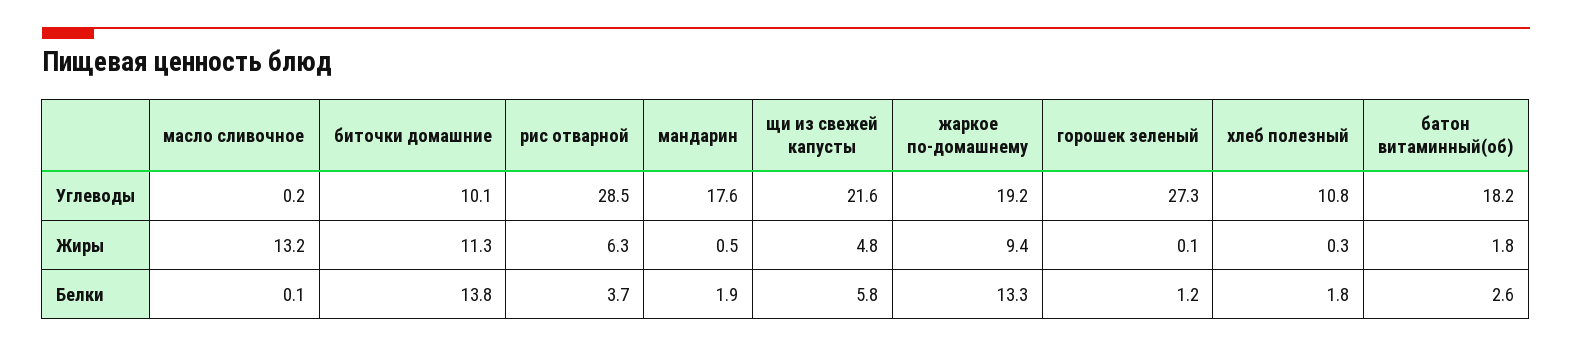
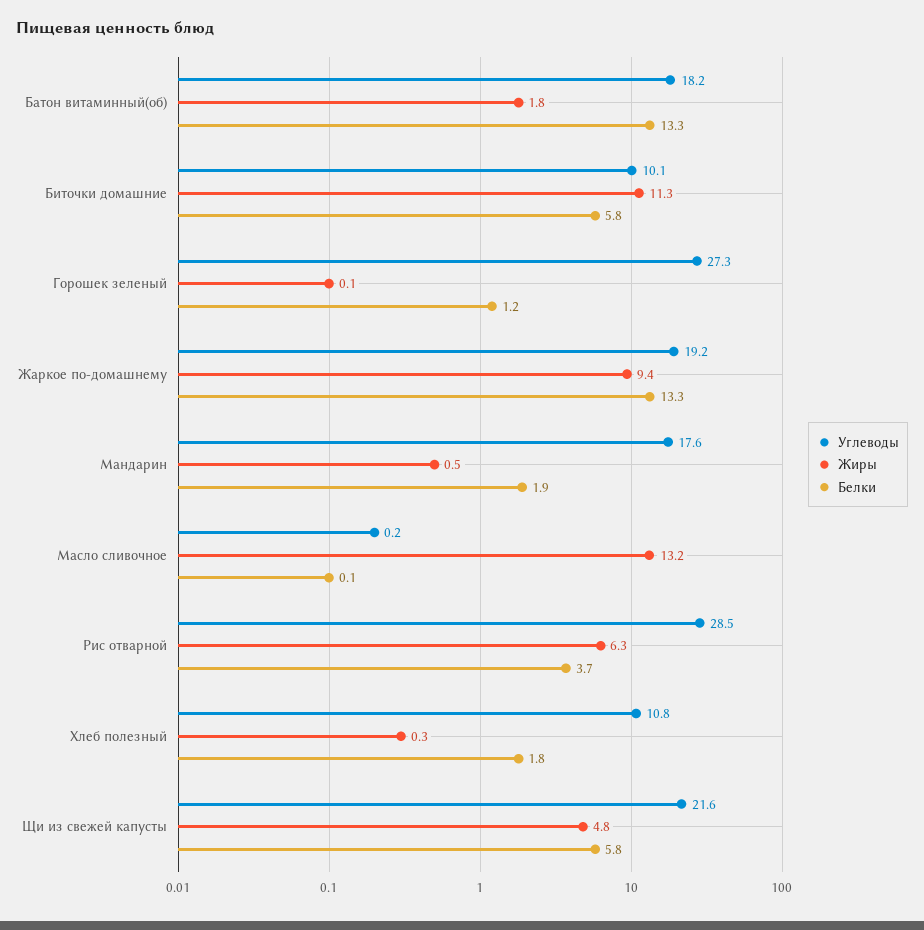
  {
    "Углеводы": {
      "масло сливочное": 0.2,
      "биточки домашние": 10.1,
      "рис отварной": 28.5,
      "мандарин": 17.6,
      "щи из свежей капусты": 21.6,
      "жаркое по-домашнему": 19.2,
      "горошек зеленый": 27.3,
      "хлеб полезный": 10.8,
      "батон витаминный(об)": 18.2
    },
    "Жиры": {
      "масло сливочное": 13.2,
      "биточки домашние": 11.3,
      "рис отварной": 6.3,
      "мандарин": 0.5,
      "щи из свежей капусты": 4.8,
      "жаркое по-домашнему": 9.4,
      "горошек зеленый": 0.1,
      "хлеб полезный": 0.3,
      "батон витаминный(об)": 1.8
    },
    "Белки": {
      "масло сливочное": 0.1,
-     "биточки домашние": 13.8,
+     "биточки домашние": 5.8,
      "рис отварной": 3.7,
      "мандарин": 1.9,
      "щи из свежей капусты": 5.8,
      "жаркое по-домашнему": 13.3,
      "горошек зеленый": 1.2,
      "хлеб полезный": 1.8,
-     "батон витаминный(об)": 2.6
+     "батон витаминный(об)": 13.3
    }
  }

